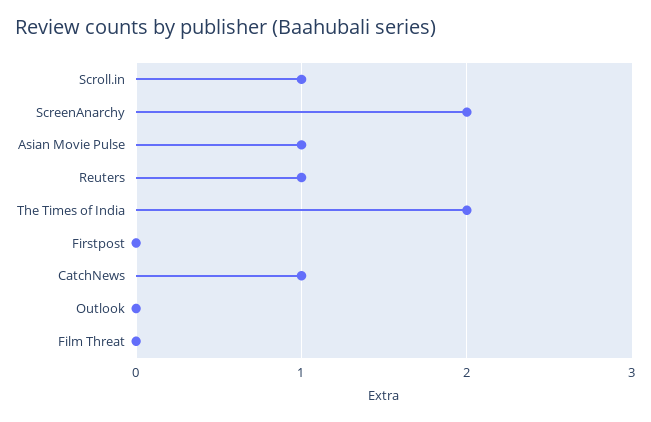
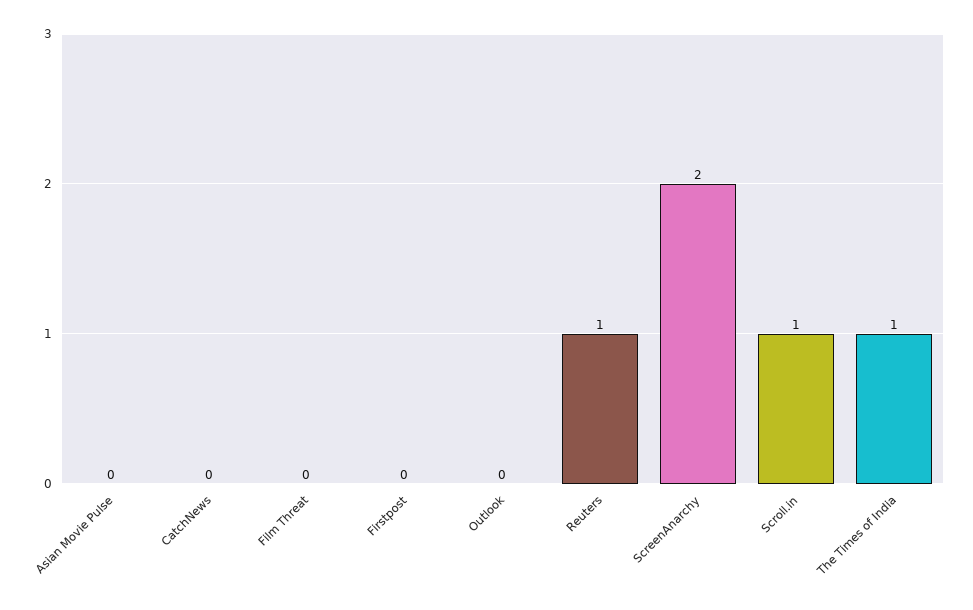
  {
    "Scroll.in": 1,
    "ScreenAnarchy": 2,
-   "Asian Movie Pulse": 1,
+   "Asian Movie Pulse": 0,
    "Reuters": 1,
-   "The Times of India": 2,
+   "The Times of India": 1,
    "Firstpost": 0,
-   "CatchNews": 1,
+   "CatchNews": 0,
    "Outlook": 0,
    "Film Threat": 0
  }

